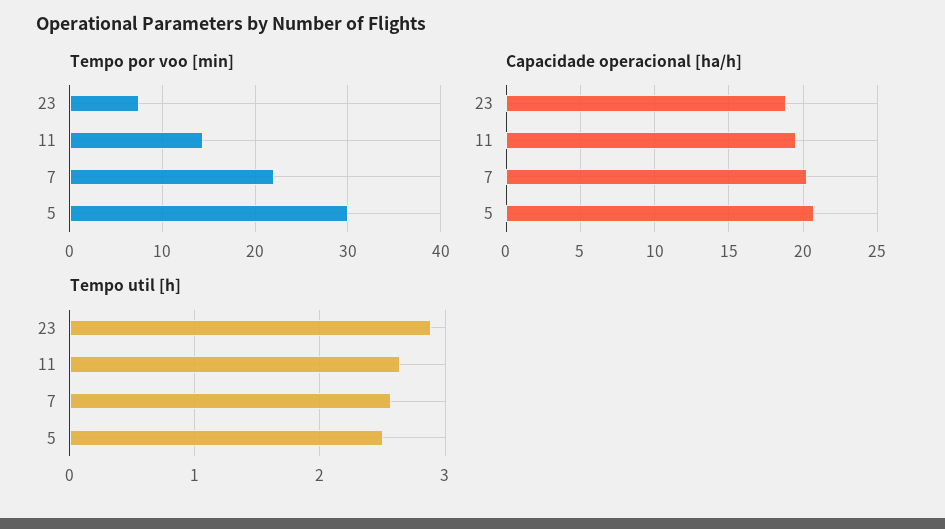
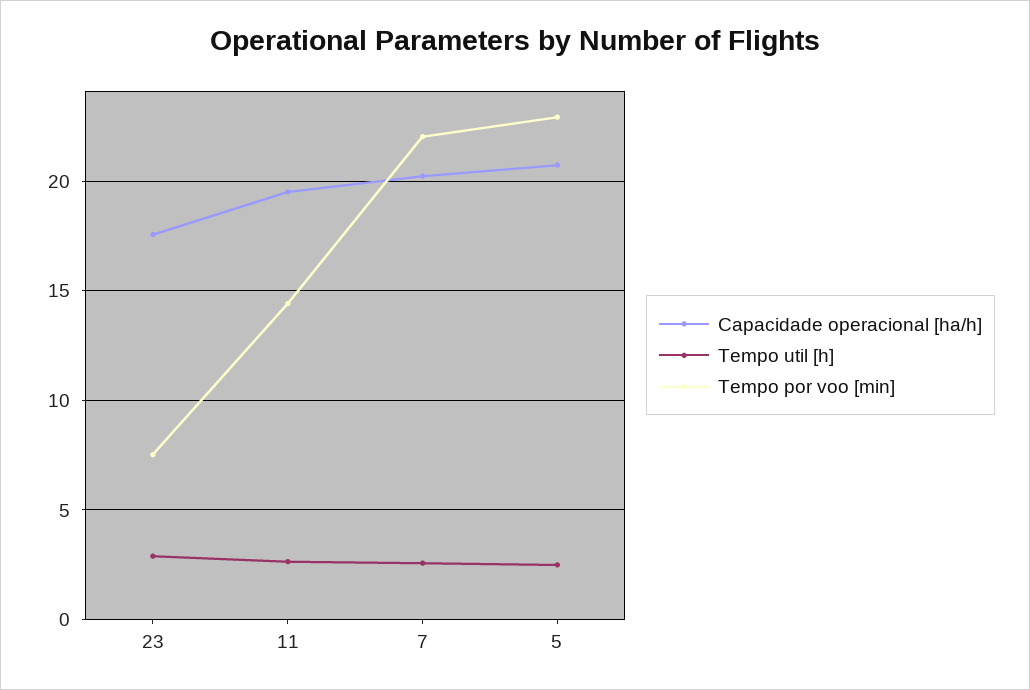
  {
    "Tempo por voo [min]": {
      "23": 7.5,
      "11": 14.5,
      "7": 22,
-     "5": 30
+     "5": 23
    },
    "Capacidade operacional [ha/h]": {
-     "23": 19,
+     "23": 17.5,
      "11": 19.5,
      "7": 20,
      "5": 20.5
    },
    "Tempo util [h]": {
      "23": 2.9,
      "11": 2.6,
      "7": 2.6,
      "5": 2.5
    }
  }

